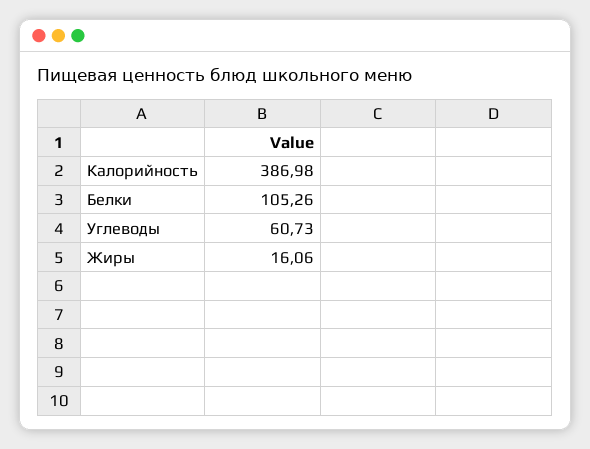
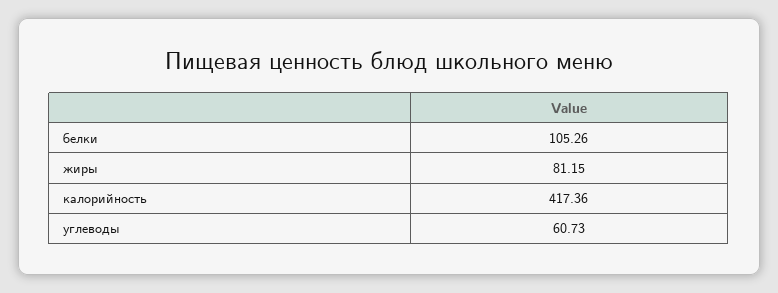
  {
-   "Калорийность": 386.98,
+   "Калорийность": 417.36,
    "Белки": 105.26,
    "Углеводы": 60.73,
-   "Жиры": 16.06
+   "Жиры": 81.15
  }

